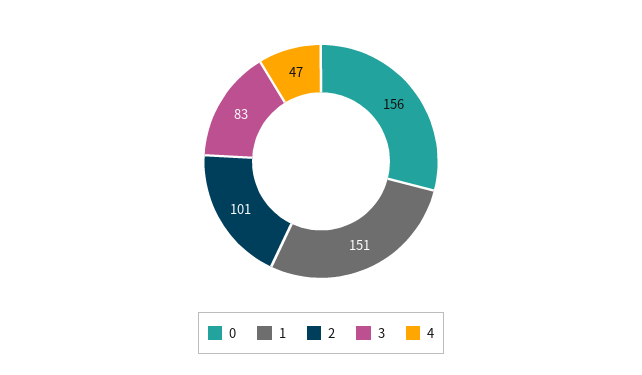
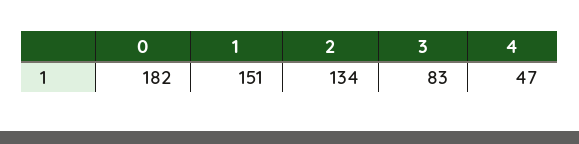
  {
-   "0": 156,
+   "0": 182,
    "1": 151,
-   "2": 101,
+   "2": 134,
    "3": 83,
    "4": 47
  }

